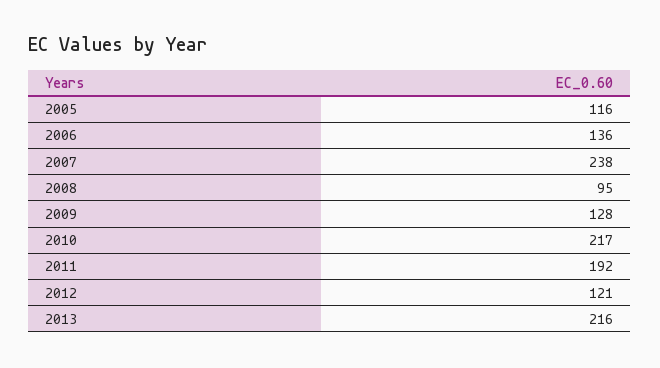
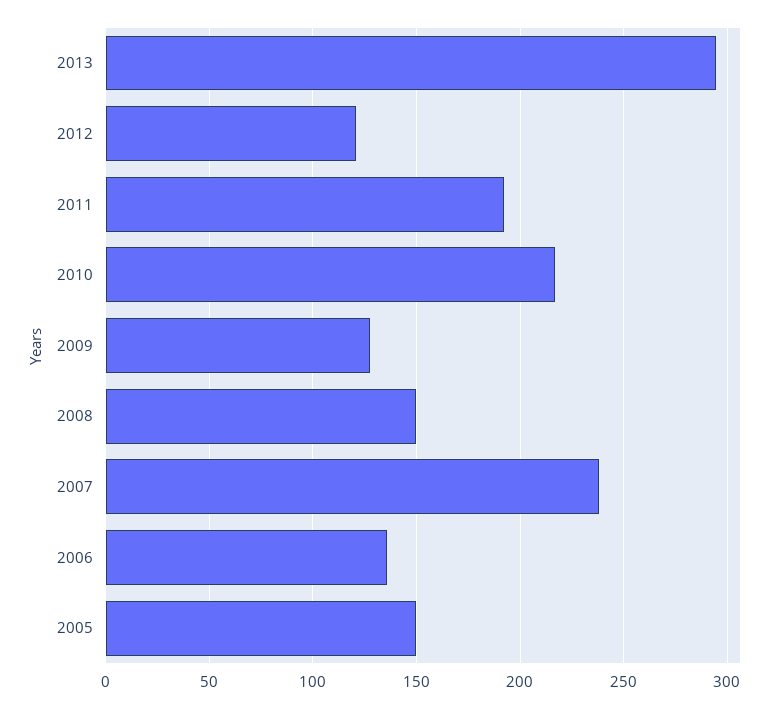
  {
-   "2005": 116,
+   "2005": 150,
    "2006": 136,
    "2007": 238,
-   "2008": 95,
+   "2008": 150,
    "2009": 128,
    "2010": 217,
    "2011": 192,
    "2012": 121,
-   "2013": 216
+   "2013": 295
  }

